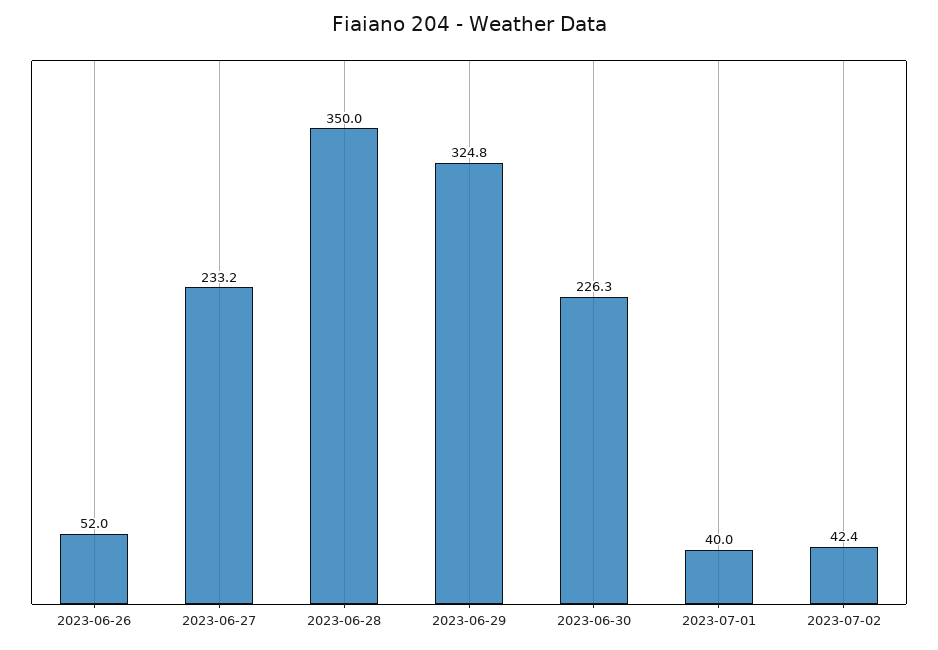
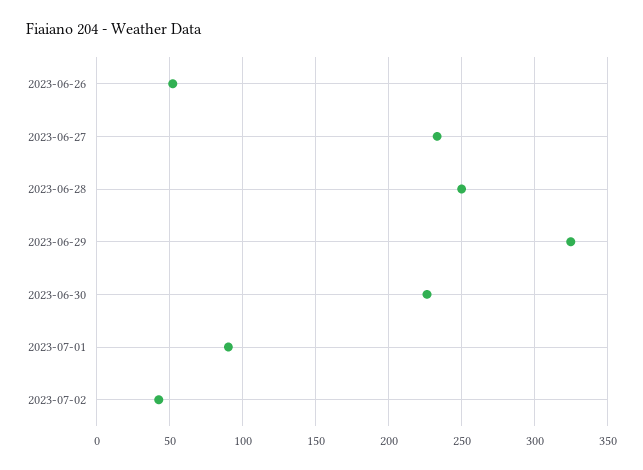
  {
    "2023-06-26": 52,
    "2023-06-27": 233.2,
-   "2023-06-28": 350,
+   "2023-06-28": 250,
    "2023-06-29": 324.8,
    "2023-06-30": 226.3,
-   "2023-07-01": 40,
+   "2023-07-01": 90,
    "2023-07-02": 42.4
  }

